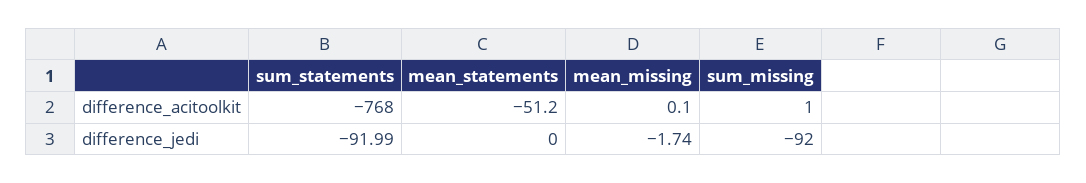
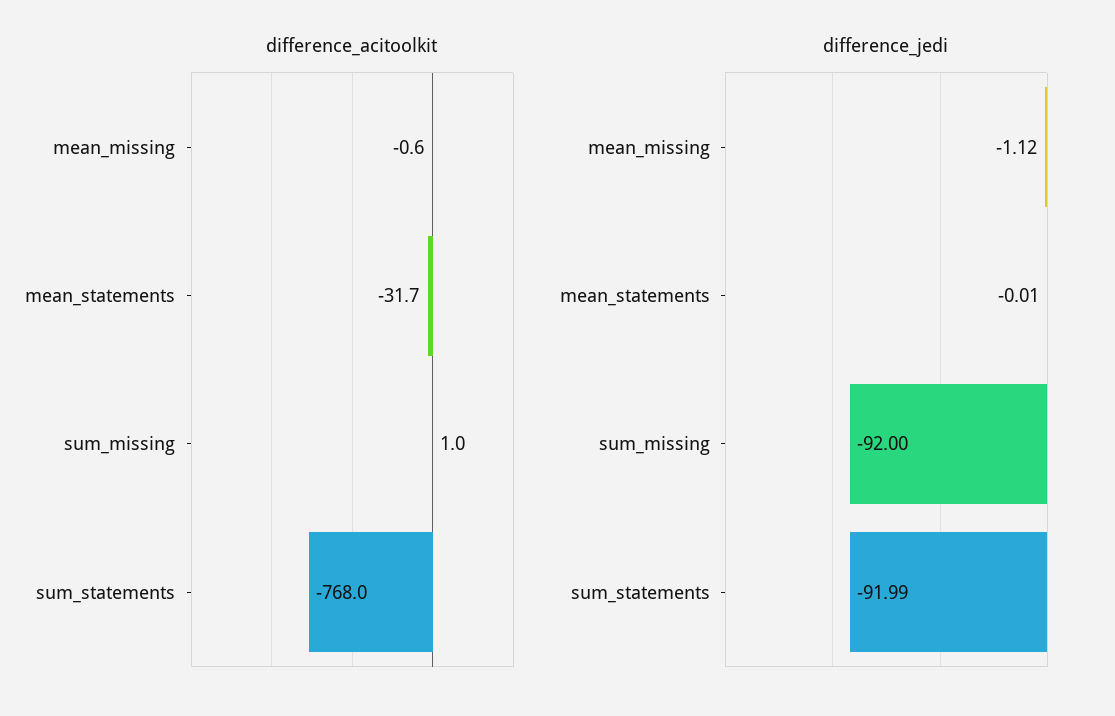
  {
    "difference_acitoolkit": {
      "sum_statements": -768,
-     "mean_statements": -51.2,
+     "mean_statements": -31.7,
-     "mean_missing": 0.1,
+     "mean_missing": -0.6,
      "sum_missing": 1
    },
    "difference_jedi": {
      "sum_statements": -91.99,
-     "mean_statements": 0,
+     "mean_statements": -0.01,
-     "mean_missing": -1.74,
+     "mean_missing": -1.12,
      "sum_missing": -92
    }
  }

